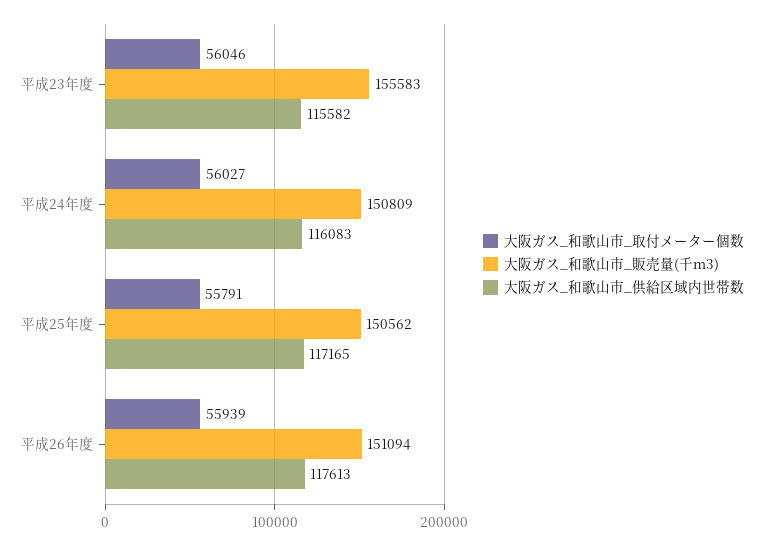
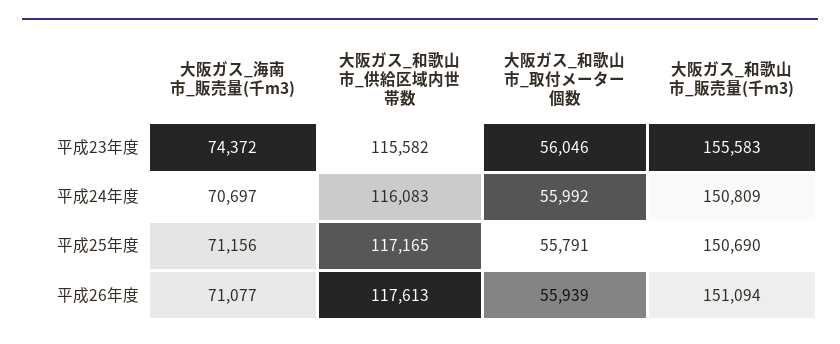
  {
    "大阪ガス_和歌山市_取付メーター個数": {
      "平成23年度": 56046,
-     "平成24年度": 56027,
+     "平成24年度": 55992,
      "平成25年度": 55791,
      "平成26年度": 55939
    },
    "大阪ガス_和歌山市_販売量(千m3)": {
      "平成23年度": 155583,
      "平成24年度": 150809,
-     "平成25年度": 150562,
+     "平成25年度": 150690,
      "平成26年度": 151094
    },
    "大阪ガス_和歌山市_供給区域内世帯数": {
      "平成23年度": 115582,
      "平成24年度": 116083,
      "平成25年度": 117165,
      "平成26年度": 117613
-   }
+   },
+   "大阪ガス_海南市_販売量(千m3)": {
+     "平成23年度": 74372,
+     "平成24年度": 70697,
+     "平成25年度": 71156,
+     "平成26年度": 71077
+   }
  }

